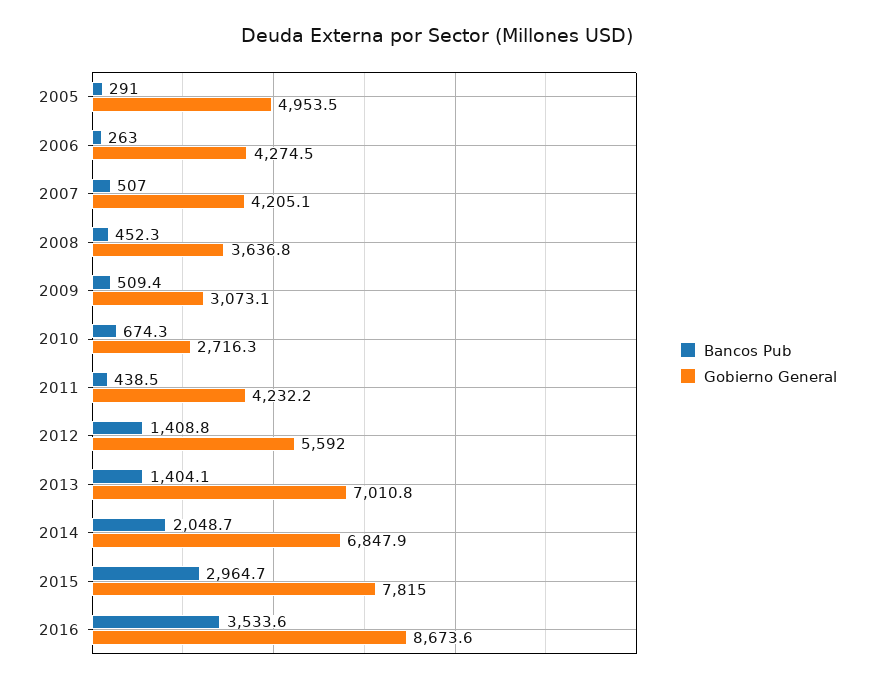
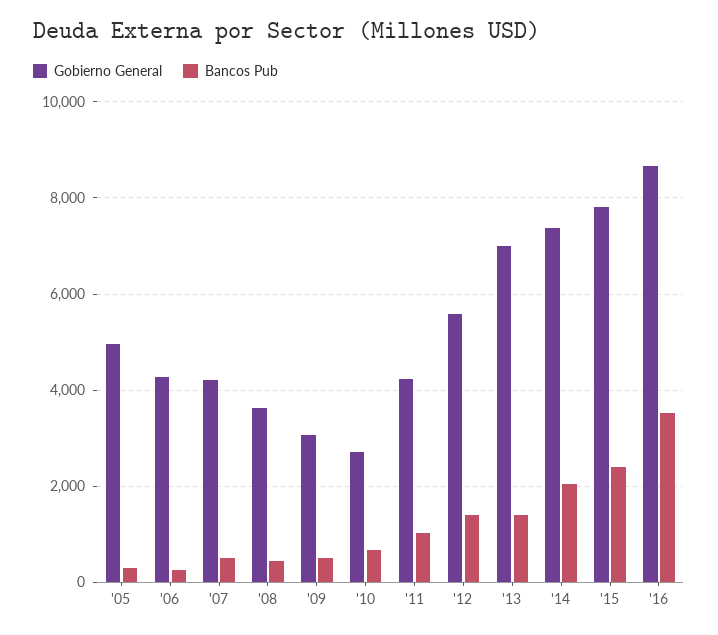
  {
    "Bancos Pub": {
      "2005": 291,
      "2006": 263,
      "2007": 507,
      "2008": 452.3,
      "2009": 509.4,
      "2010": 674.3,
-     "2011": 438.5,
+     "2011": 1000,
      "2012": 1408.8,
      "2013": 1404.1,
      "2014": 2048.7,
-     "2015": 2964.7,
+     "2015": 2400,
      "2016": 3533.6
    },
    "Gobierno General": {
      "2005": 4953.5,
      "2006": 4274.5,
      "2007": 4205.1,
      "2008": 3636.8,
      "2009": 3073.1,
      "2010": 2716.3,
      "2011": 4232.2,
      "2012": 5592,
      "2013": 7010.8,
-     "2014": 6847.9,
+     "2014": 7400,
      "2015": 7815,
      "2016": 8673.6
    }
  }

